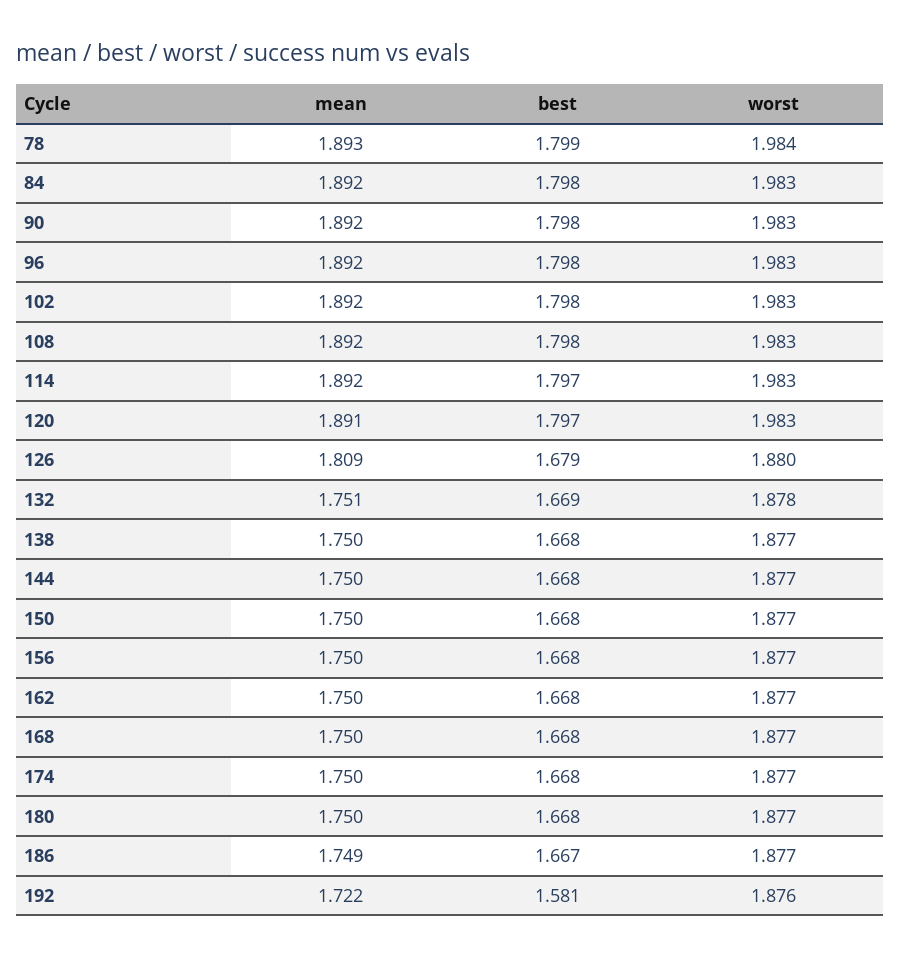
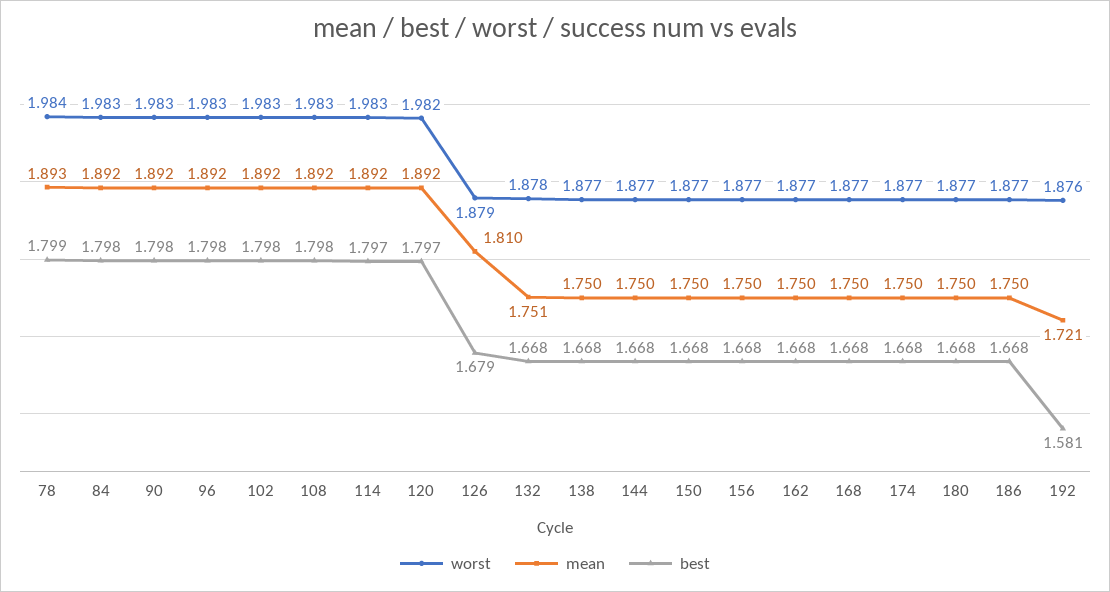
  {
    "mean": {
      "78": 1.893,
      "84": 1.892,
      "90": 1.892,
      "96": 1.892,
      "102": 1.892,
      "108": 1.892,
      "114": 1.892,
-     "120": 1.891,
+     "120": 1.892,
-     "126": 1.809,
+     "126": 1.81,
      "132": 1.751,
      "138": 1.75,
      "144": 1.75,
      "150": 1.75,
      "156": 1.75,
      "162": 1.75,
      "168": 1.75,
      "174": 1.75,
      "180": 1.75,
-     "186": 1.749,
+     "186": 1.75,
-     "192": 1.722
+     "192": 1.721
    },
    "best": {
      "78": 1.799,
      "84": 1.798,
      "90": 1.798,
      "96": 1.798,
      "102": 1.798,
      "108": 1.798,
      "114": 1.797,
      "120": 1.797,
      "126": 1.679,
-     "132": 1.669,
+     "132": 1.668,
      "138": 1.668,
      "144": 1.668,
      "150": 1.668,
      "156": 1.668,
      "162": 1.668,
      "168": 1.668,
      "174": 1.668,
      "180": 1.668,
-     "186": 1.667,
+     "186": 1.668,
      "192": 1.581
    },
    "worst": {
      "78": 1.984,
      "84": 1.983,
      "90": 1.983,
      "96": 1.983,
      "102": 1.983,
      "108": 1.983,
      "114": 1.983,
-     "120": 1.983,
+     "120": 1.982,
-     "126": 1.88,
+     "126": 1.879,
      "132": 1.878,
      "138": 1.877,
      "144": 1.877,
      "150": 1.877,
      "156": 1.877,
      "162": 1.877,
      "168": 1.877,
      "174": 1.877,
      "180": 1.877,
      "186": 1.877,
      "192": 1.876
    }
  }

